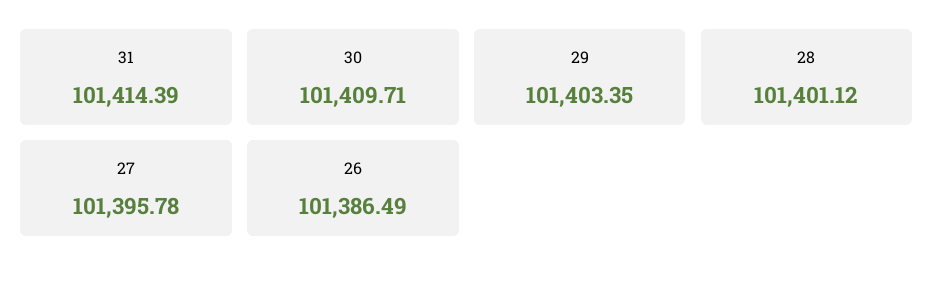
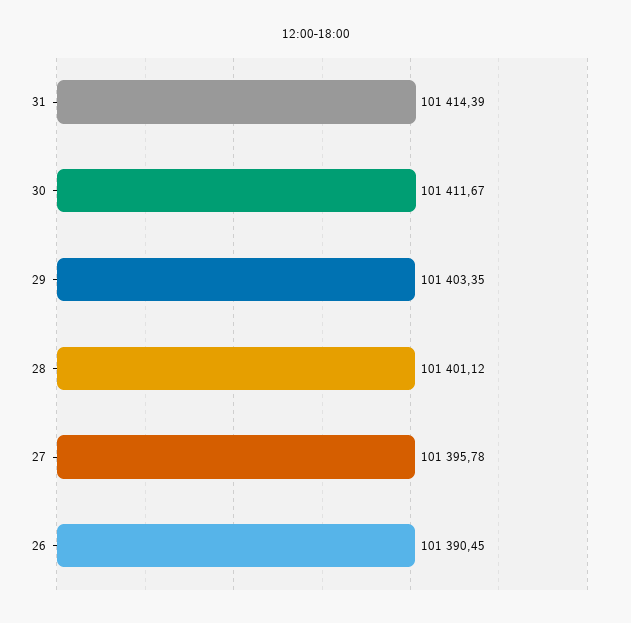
  {
    "31": 101414.39,
-   "30": 101409.71,
+   "30": 101411.67,
    "29": 101403.35,
    "28": 101401.12,
    "27": 101395.78,
-   "26": 101386.49
+   "26": 101390.45
  }

